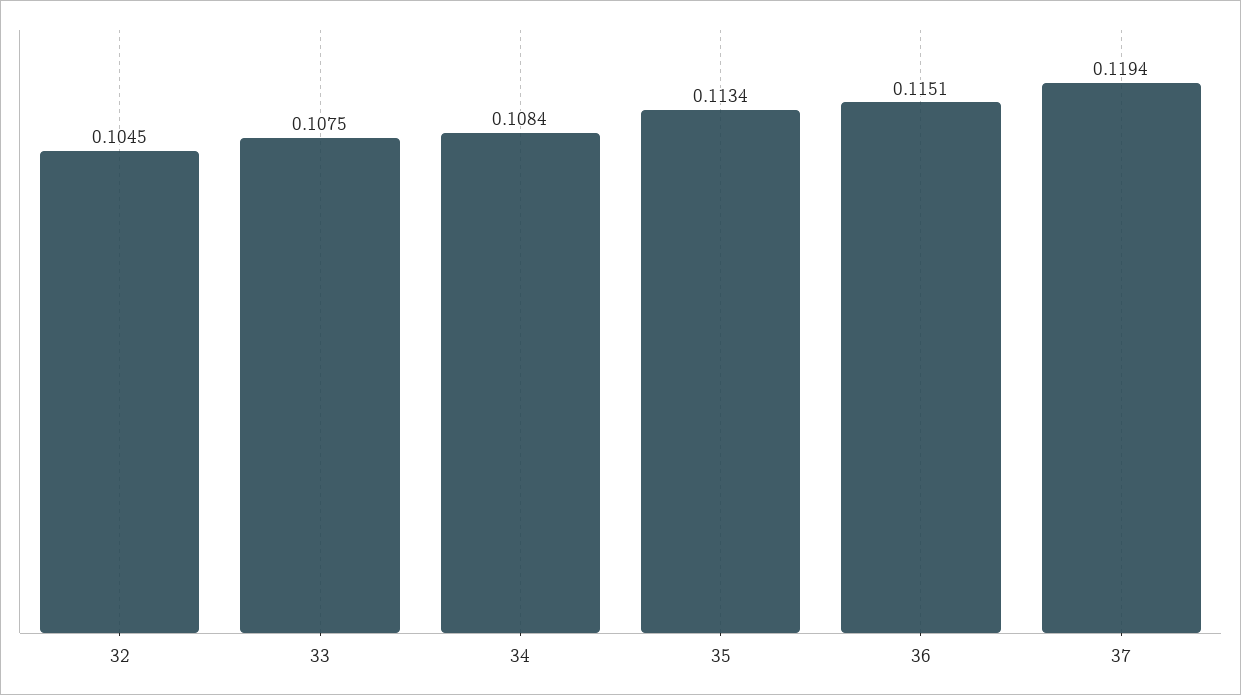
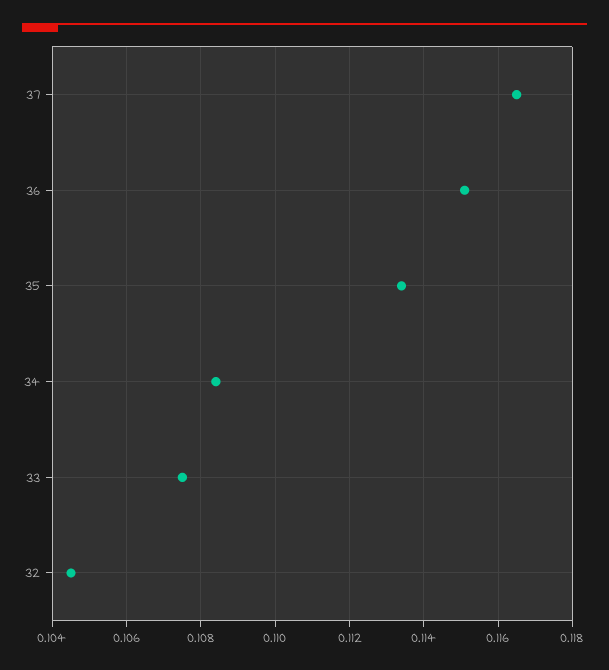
  {
    "32": 0.1045,
    "33": 0.1075,
    "34": 0.1084,
    "35": 0.1134,
    "36": 0.1151,
-   "37": 0.1194
+   "37": 0.1165
  }

